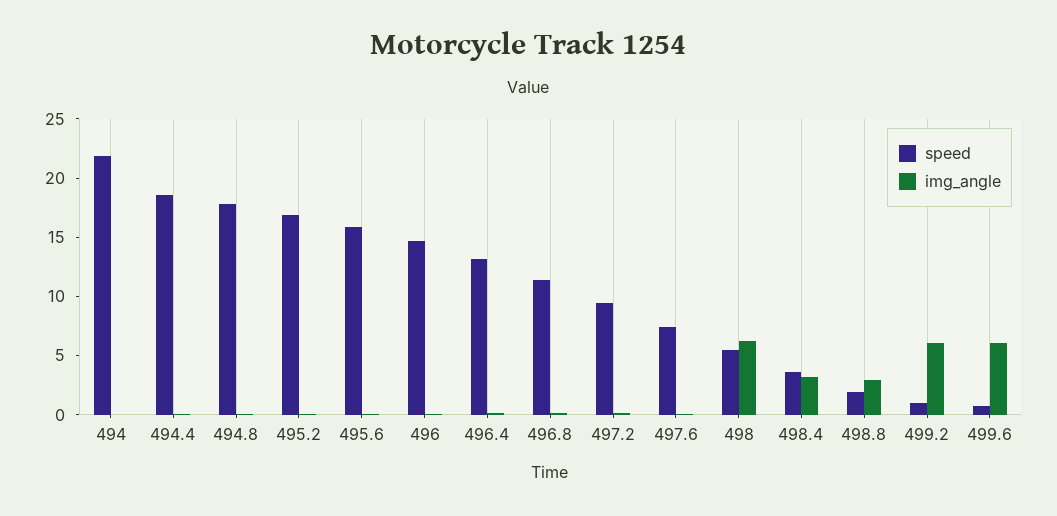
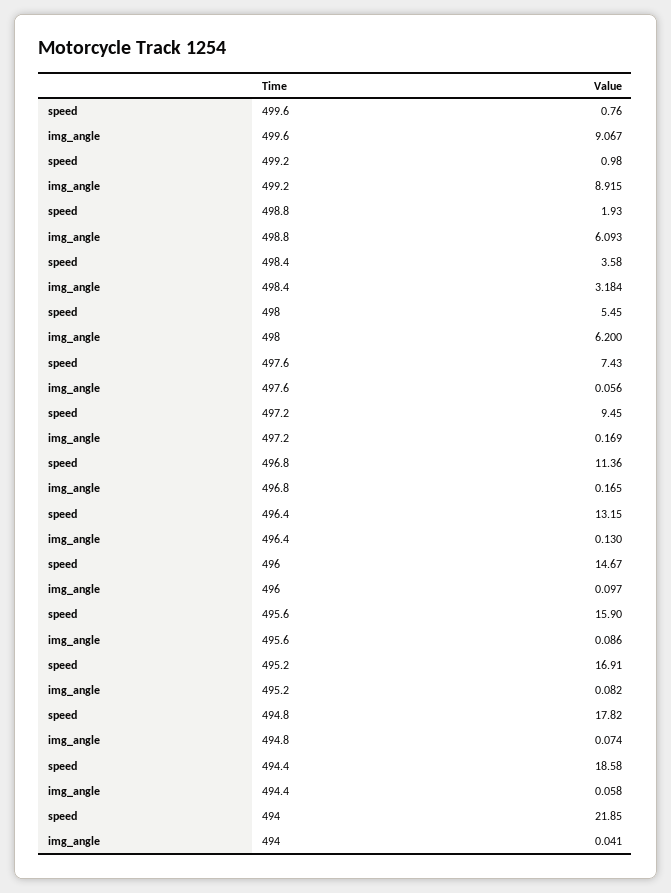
  {
    "speed": {
      "494": 21.85,
      "494.4": 18.58,
      "494.8": 17.82,
      "495.2": 16.91,
      "495.6": 15.9,
      "496": 14.67,
      "496.4": 13.15,
      "496.8": 11.36,
      "497.2": 9.45,
      "497.6": 7.43,
      "498": 5.45,
      "498.4": 3.58,
      "498.8": 1.93,
      "499.2": 0.98,
      "499.6": 0.76
    },
    "img_angle": {
      "494": 0.041,
      "494.4": 0.058,
      "494.8": 0.074,
      "495.2": 0.082,
      "495.6": 0.086,
      "496": 0.097,
      "496.4": 0.13,
      "496.8": 0.165,
      "497.2": 0.169,
      "497.6": 0.056,
      "498": 6.2,
      "498.4": 3.184,
-     "498.8": 3,
+     "498.8": 6.093,
-     "499.2": 6,
+     "499.2": 8.915,
-     "499.6": 6
+     "499.6": 9.067
    }
  }

